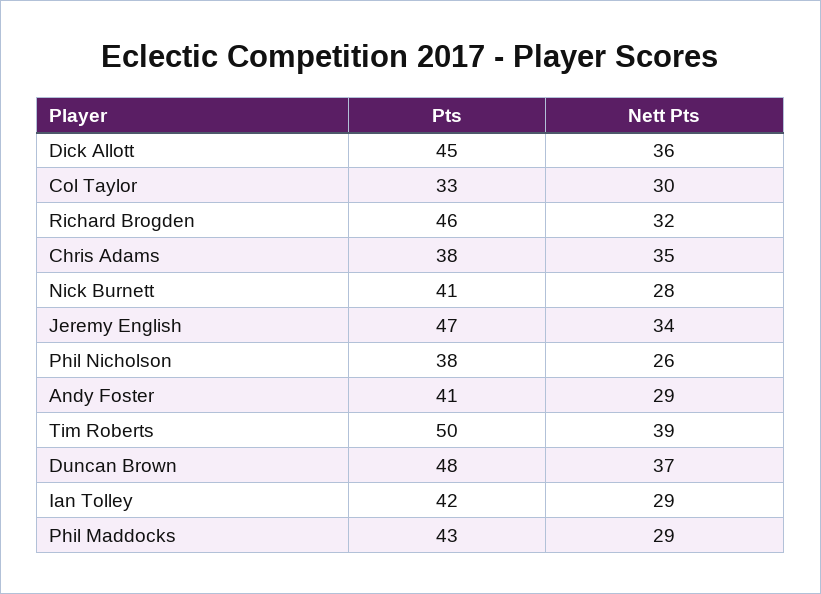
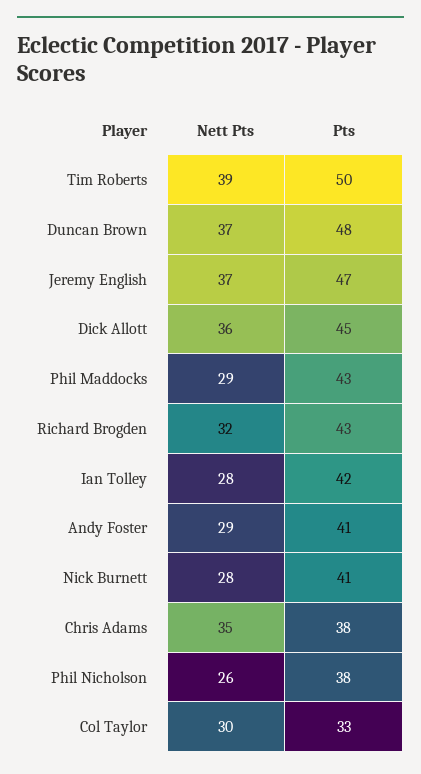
  {
    "Pts": {
      "Dick Allott": 45,
      "Col Taylor": 33,
-     "Richard Brogden": 46,
+     "Richard Brogden": 43,
      "Chris Adams": 38,
      "Nick Burnett": 41,
      "Jeremy English": 47,
      "Phil Nicholson": 38,
      "Andy Foster": 41,
      "Tim Roberts": 50,
      "Duncan Brown": 48,
      "Ian Tolley": 42,
      "Phil Maddocks": 43
    },
    "Nett Pts": {
      "Dick Allott": 36,
      "Col Taylor": 30,
      "Richard Brogden": 32,
      "Chris Adams": 35,
      "Nick Burnett": 28,
-     "Jeremy English": 34,
+     "Jeremy English": 37,
      "Phil Nicholson": 26,
      "Andy Foster": 29,
      "Tim Roberts": 39,
      "Duncan Brown": 37,
-     "Ian Tolley": 29,
+     "Ian Tolley": 28,
      "Phil Maddocks": 29
    }
  }

